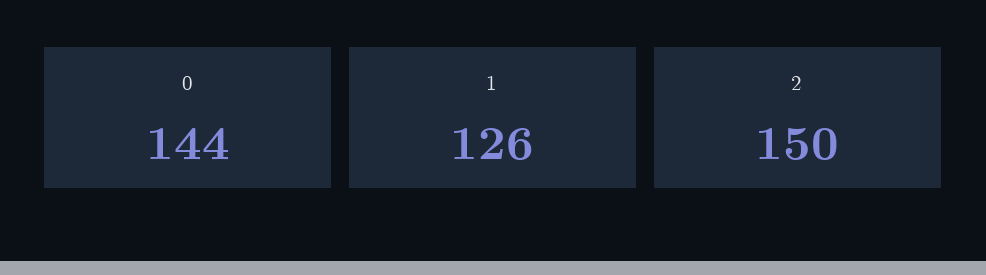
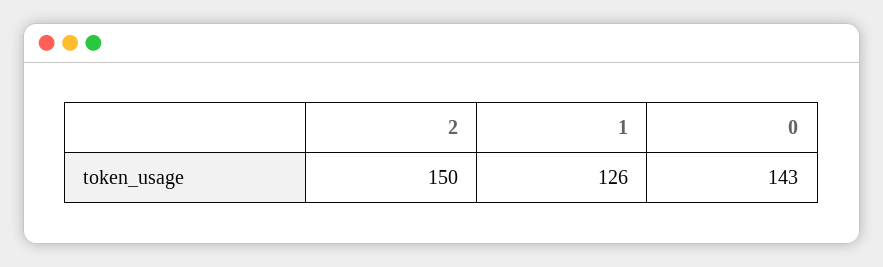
  {
-   "0": 144,
+   "0": 143,
    "1": 126,
    "2": 150
  }

